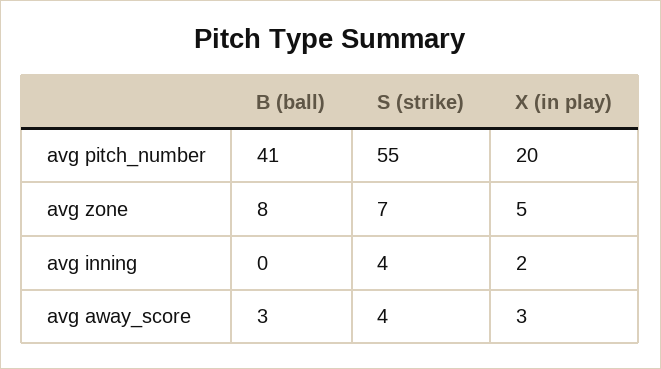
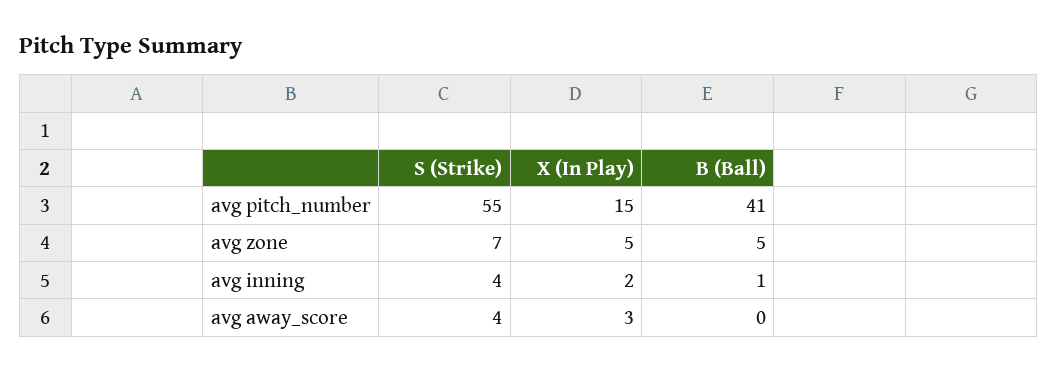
  {
    "B (ball)": {
      "avg pitch_number": 41,
-     "avg zone": 8,
+     "avg zone": 5,
-     "avg inning": 0,
+     "avg inning": 1,
-     "avg away_score": 3
+     "avg away_score": 0
    },
    "S (strike)": {
      "avg pitch_number": 55,
      "avg zone": 7,
      "avg inning": 4,
      "avg away_score": 4
    },
    "X (in play)": {
-     "avg pitch_number": 20,
+     "avg pitch_number": 15,
      "avg zone": 5,
      "avg inning": 2,
      "avg away_score": 3
    }
  }

